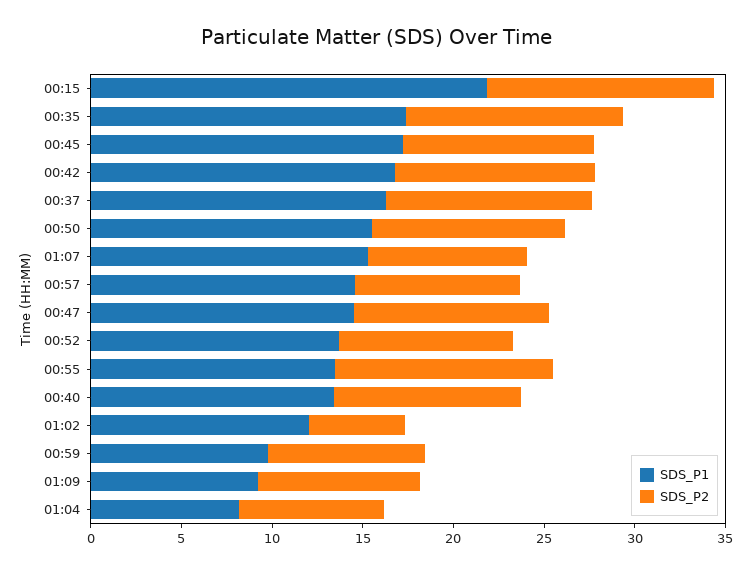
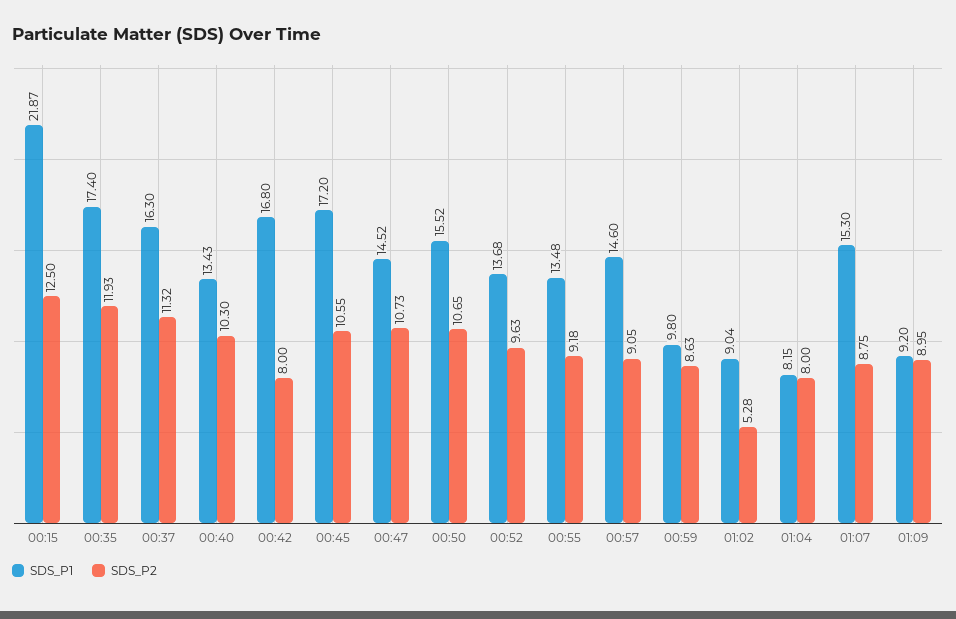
  {
    "SDS_P1": {
      "00:15": 21.87,
      "00:35": 17.4,
      "00:45": 17.2,
      "00:42": 16.8,
      "00:37": 16.3,
      "00:50": 15.52,
      "01:07": 15.3,
      "00:57": 14.6,
      "00:47": 14.52,
      "00:52": 13.68,
      "00:55": 13.48,
      "00:40": 13.43,
-     "01:02": 12,
+     "01:02": 9.04,
      "00:59": 9.8,
      "01:09": 9.2,
      "01:04": 8.15
    },
    "SDS_P2": {
      "00:15": 12.5,
      "00:35": 11.93,
      "00:45": 10.55,
-     "00:42": 11,
+     "00:42": 8,
      "00:37": 11.32,
      "00:50": 10.65,
      "01:07": 8.75,
      "00:57": 9.05,
      "00:47": 10.73,
      "00:52": 9.63,
-     "00:55": 12,
+     "00:55": 9.18,
      "00:40": 10.3,
      "01:02": 5.28,
      "00:59": 8.63,
      "01:09": 8.95,
      "01:04": 8
    }
  }

